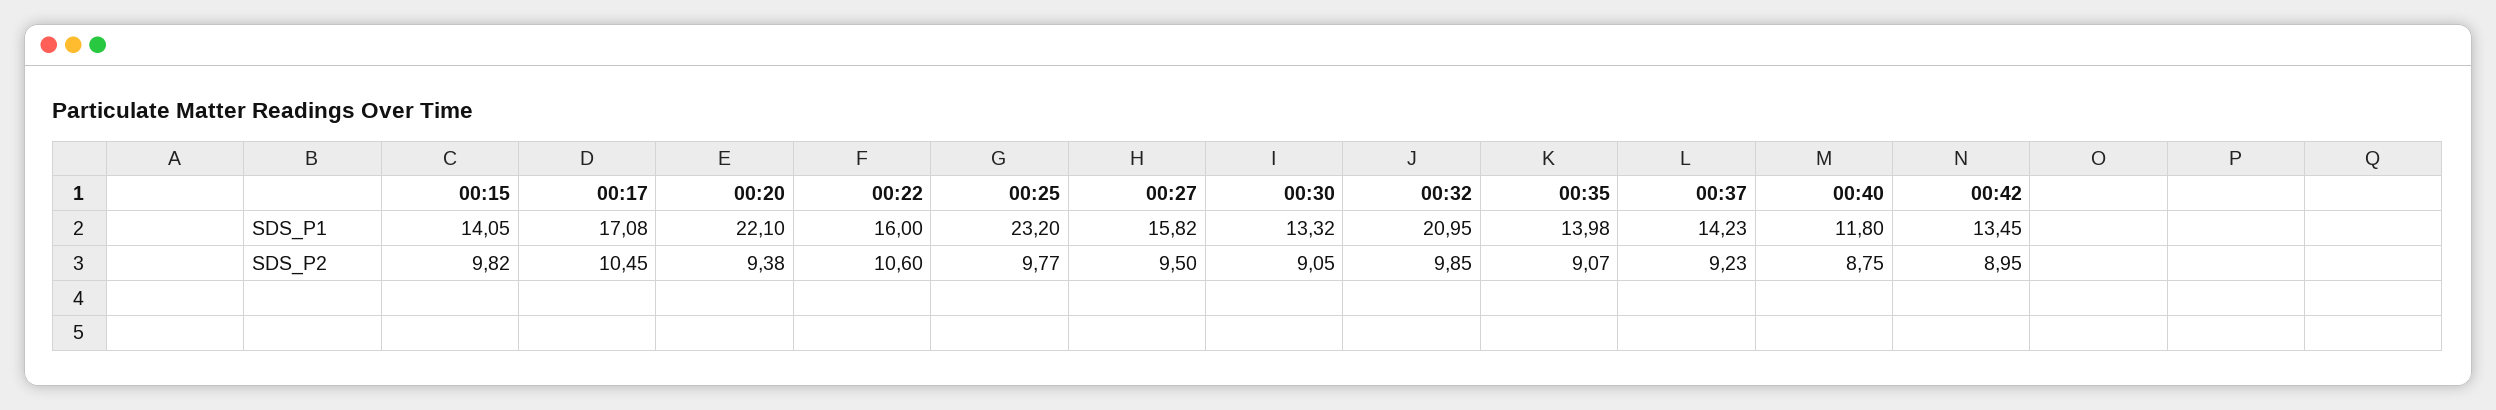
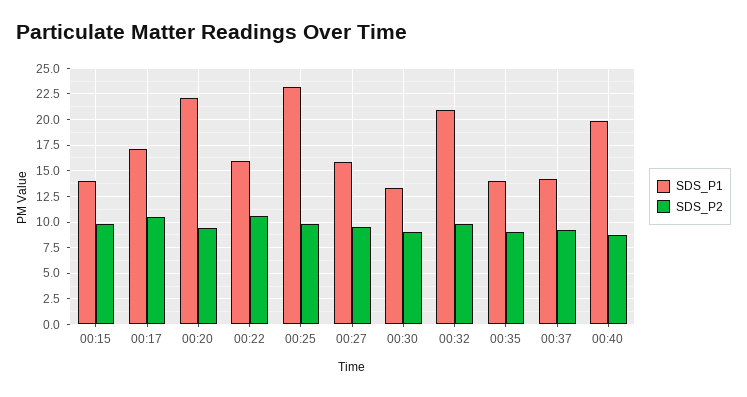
  {
    "SDS_P1": {
      "00:15": 14.05,
      "00:17": 17.08,
      "00:20": 22.1,
      "00:22": 16,
      "00:25": 23.2,
      "00:27": 15.82,
      "00:30": 13.32,
      "00:32": 20.95,
      "00:35": 13.98,
      "00:37": 14.23,
-     "00:40": 11.8,
+     "00:40": 20
-     "00:42": 13.45
    },
    "SDS_P2": {
      "00:15": 9.82,
      "00:17": 10.45,
      "00:20": 9.38,
      "00:22": 10.6,
      "00:25": 9.77,
      "00:27": 9.5,
      "00:30": 9.05,
      "00:32": 9.85,
      "00:35": 9.07,
      "00:37": 9.23,
-     "00:40": 8.75,
+     "00:40": 8.75
-     "00:42": 8.95
    }
  }

